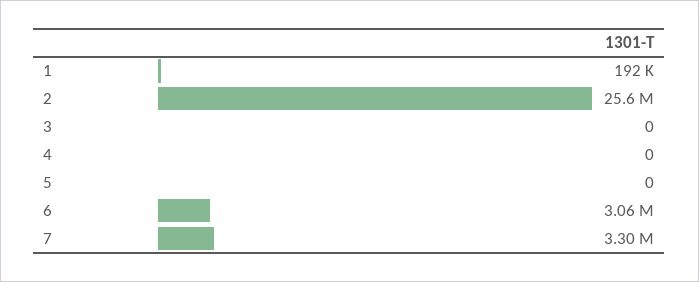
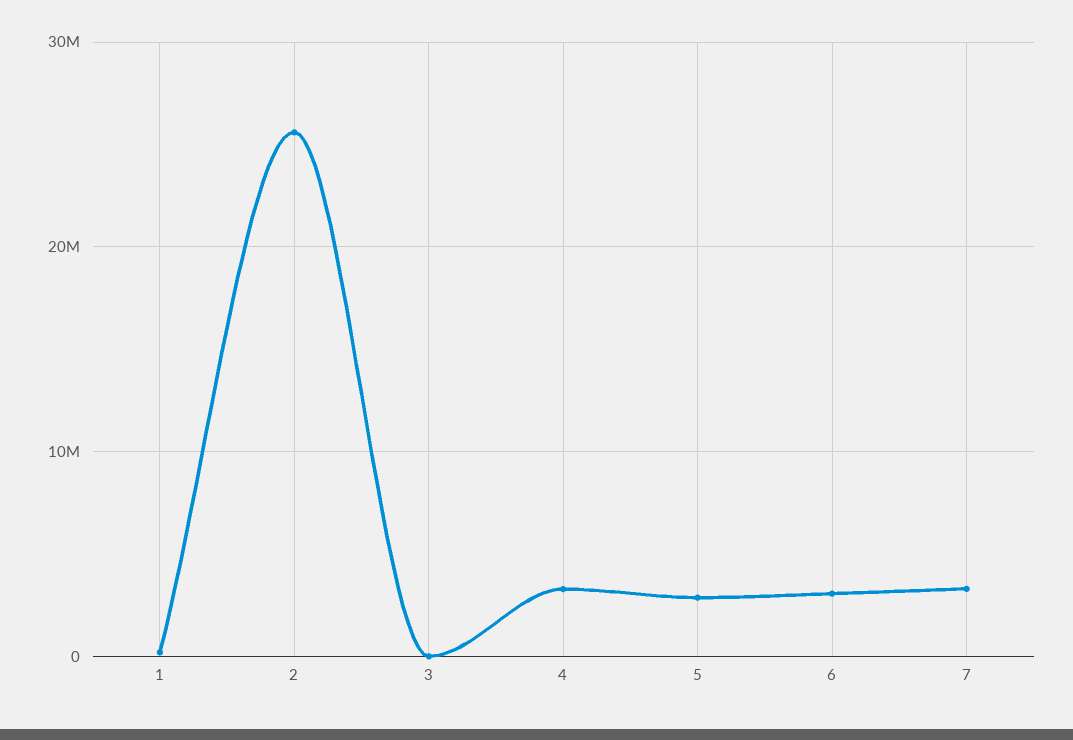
  {
    "1": 192000,
    "2": 25600000,
    "3": 0,
-   "4": 0,
+   "4": 3000000,
-   "5": 0,
+   "5": 3000000,
    "6": 3060000,
    "7": 3300000
  }

